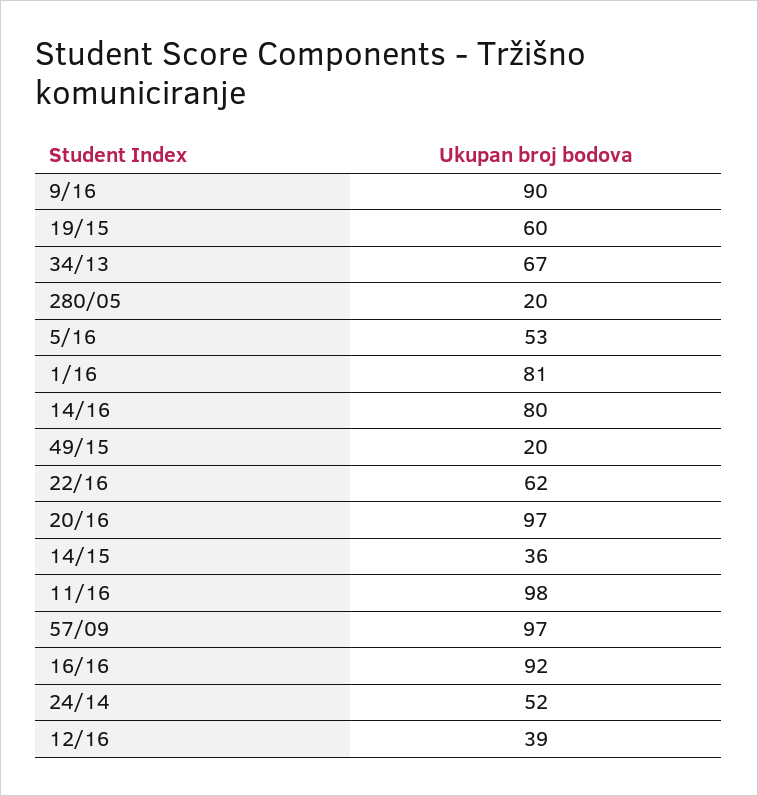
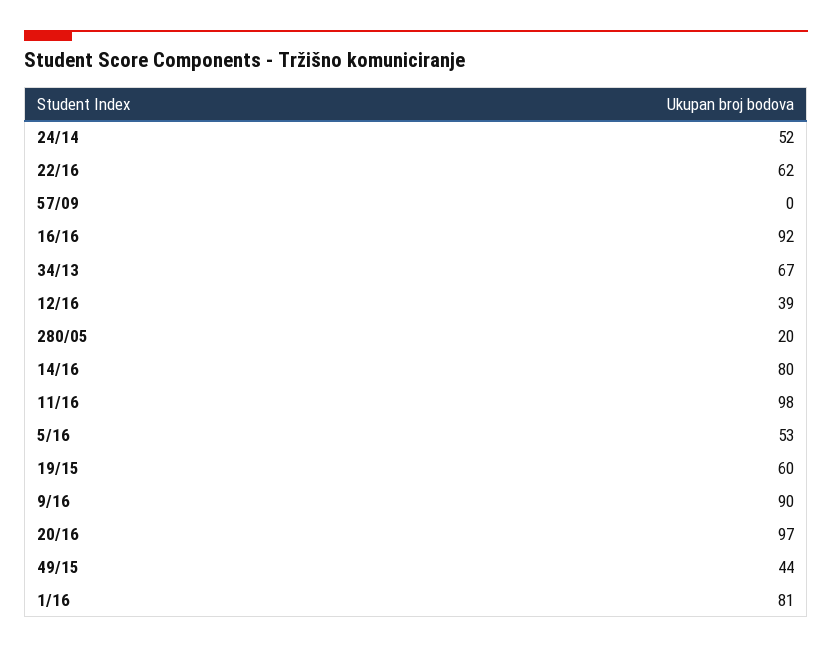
  {
    "9/16": 90,
    "19/15": 60,
    "34/13": 67,
    "280/05": 20,
    "5/16": 53,
    "1/16": 81,
    "14/16": 80,
-   "49/15": 20,
+   "49/15": 44,
    "22/16": 62,
    "20/16": 97,
-   "14/15": 36,
    "11/16": 98,
-   "57/09": 97,
+   "57/09": 0,
    "16/16": 92,
    "24/14": 52,
    "12/16": 39
  }

